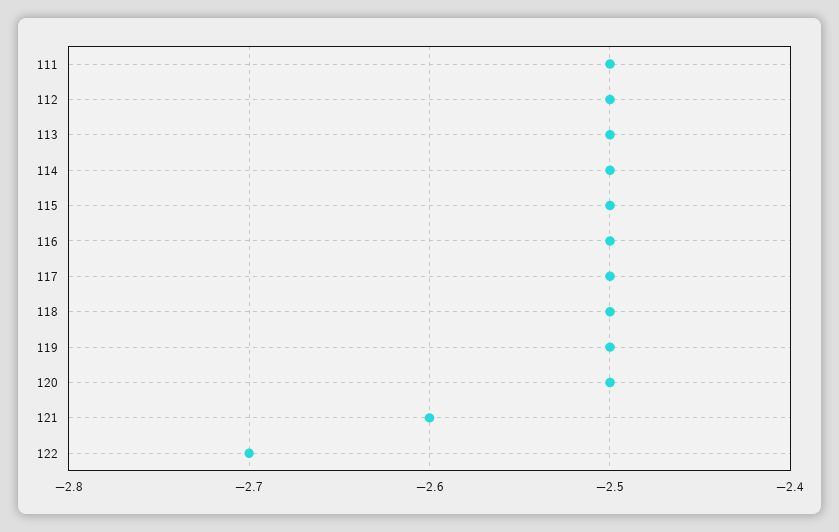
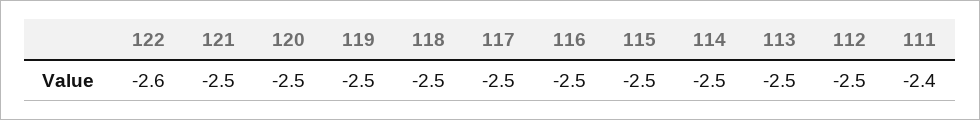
  {
-   "111": -2.5,
+   "111": -2.4,
    "112": -2.5,
    "113": -2.5,
    "114": -2.5,
    "115": -2.5,
    "116": -2.5,
    "117": -2.5,
    "118": -2.5,
    "119": -2.5,
    "120": -2.5,
-   "121": -2.6,
+   "121": -2.5,
-   "122": -2.7
+   "122": -2.6
  }

